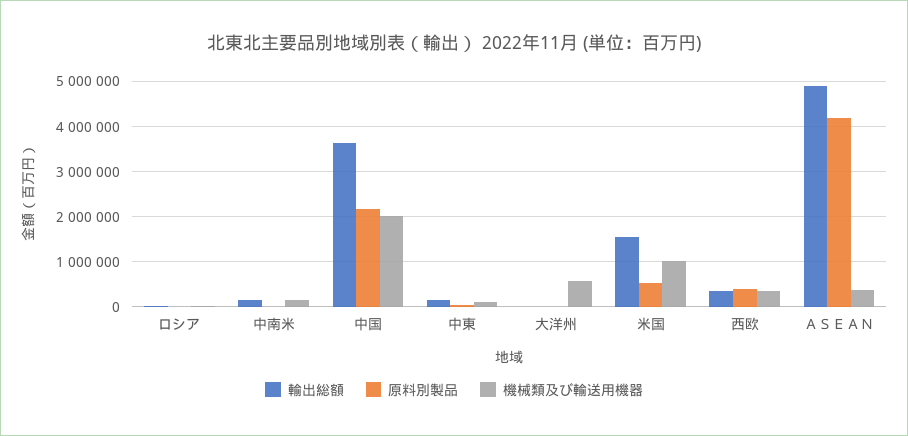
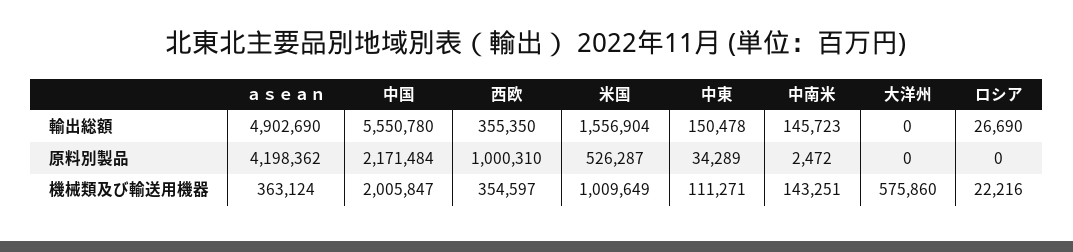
  {
    "輸出総額": {
      "ロシア": 26690,
      "中南米": 145723,
-     "中国": 3600000,
+     "中国": 5550780,
      "中東": 150478,
      "大洋州": 0,
      "米国": 1556904,
      "西欧": 355350,
      "ＡＳＥＡＮ": 4902690
    },
    "原料別製品": {
      "ロシア": 0,
      "中南米": 2472,
      "中国": 2171484,
      "中東": 34289,
      "大洋州": 0,
      "米国": 526287,
-     "西欧": 400000,
+     "西欧": 1000310,
      "ＡＳＥＡＮ": 4198362
    },
    "機械類及び輸送用機器": {
      "ロシア": 22216,
      "中南米": 143251,
      "中国": 2005847,
      "中東": 111271,
      "大洋州": 575860,
      "米国": 1009649,
      "西欧": 354597,
      "ＡＳＥＡＮ": 363124
    }
  }

